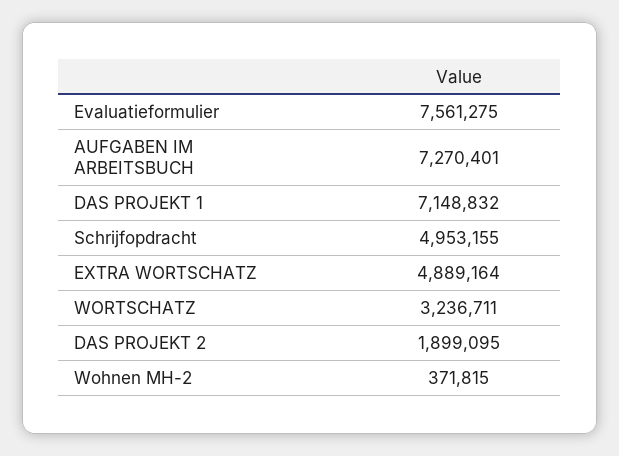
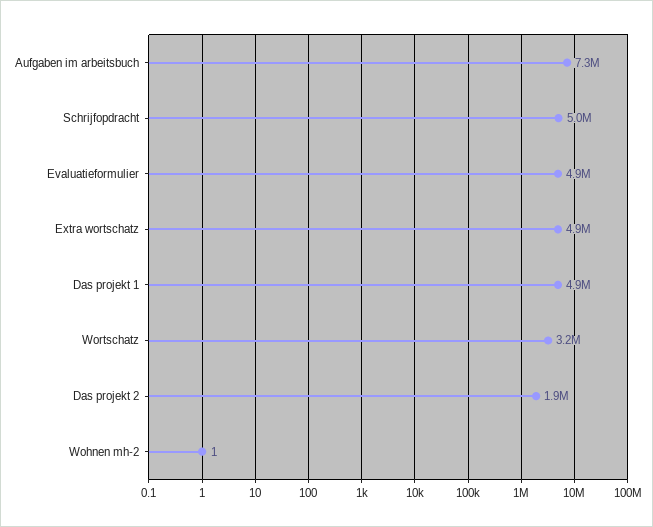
  {
-   "Evaluatieformulier": 7561275,
+   "Evaluatieformulier": 4900000,
    "AUFGABEN IM ARBEITSBUCH": 7270401,
-   "DAS PROJEKT 1": 7148832,
+   "DAS PROJEKT 1": 4900000,
    "Schrijfopdracht": 4953155,
    "EXTRA WORTSCHATZ": 4889164,
    "WORTSCHATZ": 3236711,
    "DAS PROJEKT 2": 1899095,
-   "Wohnen MH-2": 371815
+   "Wohnen MH-2": 1
  }

